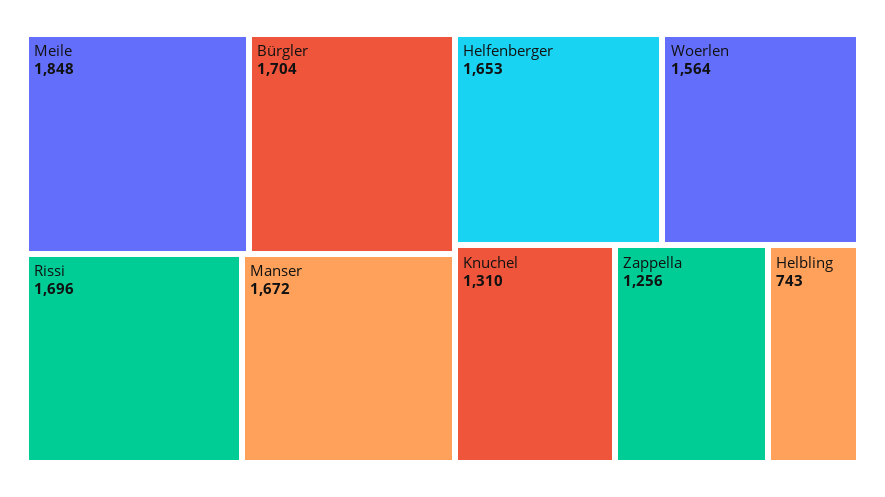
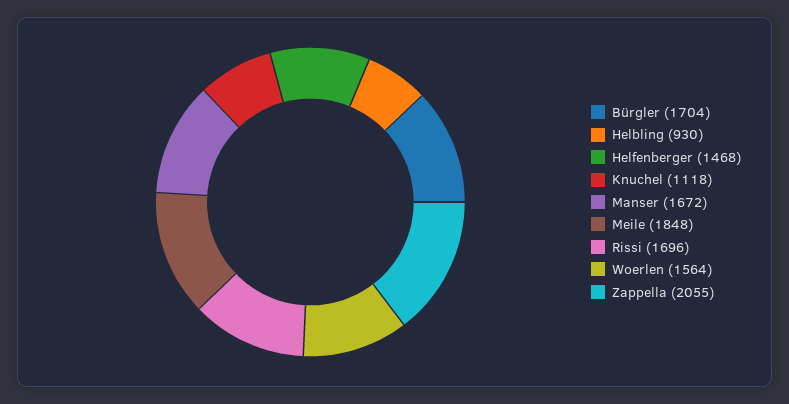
  {
    "Meile": 1848,
    "Bürgler": 1704,
    "Rissi": 1696,
    "Manser": 1672,
-   "Helfenberger": 1653,
+   "Helfenberger": 1468,
    "Woerlen": 1564,
-   "Knuchel": 1310,
+   "Knuchel": 1118,
-   "Zappella": 1256,
+   "Zappella": 2055,
-   "Helbling": 743
+   "Helbling": 930
  }

